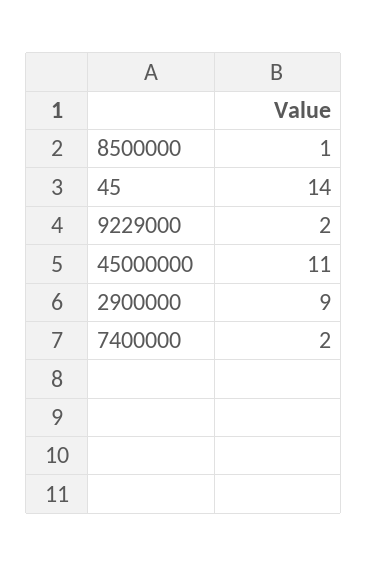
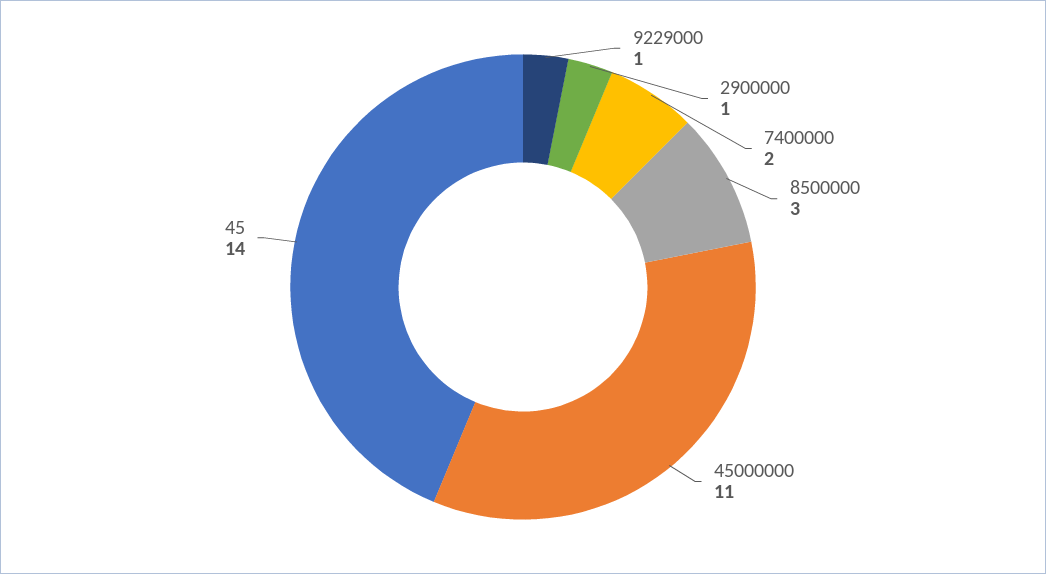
  {
-   "8500000": 1,
+   "8500000": 3,
    "45": 14,
-   "9229000": 2,
+   "9229000": 1,
    "45000000": 11,
-   "2900000": 9,
+   "2900000": 1,
    "7400000": 2
  }

